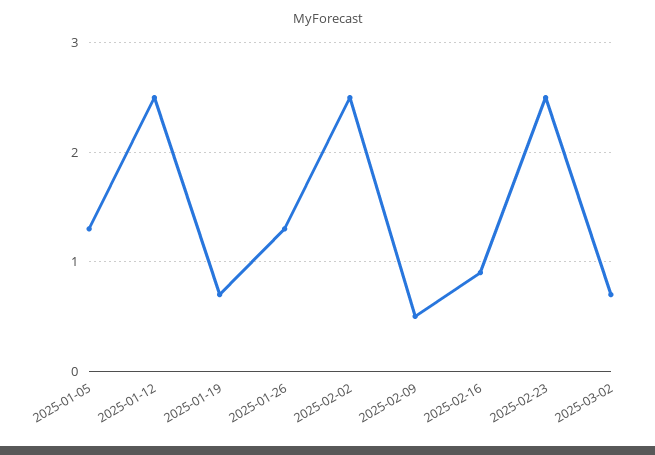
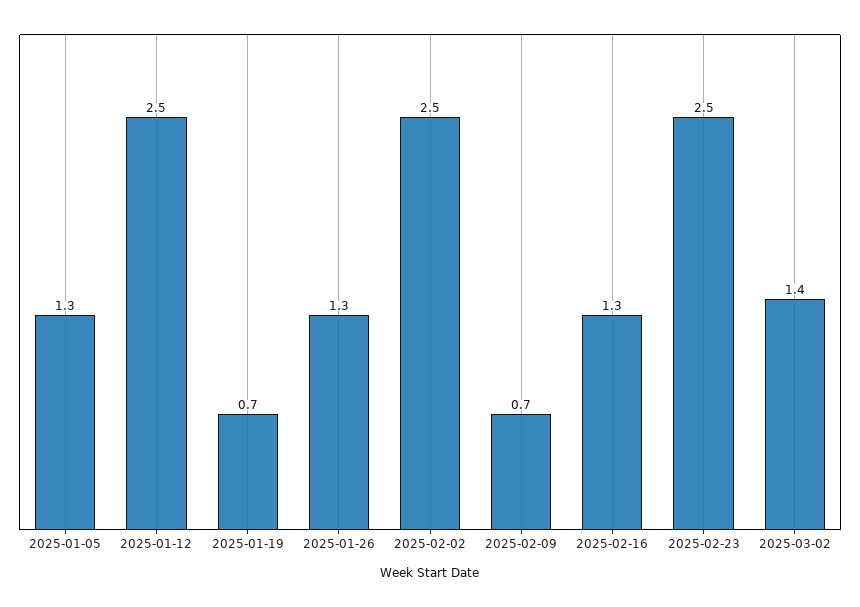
  {
    "2025-01-05": 1.3,
    "2025-01-12": 2.5,
    "2025-01-19": 0.7,
    "2025-01-26": 1.3,
    "2025-02-02": 2.5,
-   "2025-02-09": 0.5,
+   "2025-02-09": 0.7,
-   "2025-02-16": 0.9,
+   "2025-02-16": 1.3,
    "2025-02-23": 2.5,
-   "2025-03-02": 0.7
+   "2025-03-02": 1.4
  }

